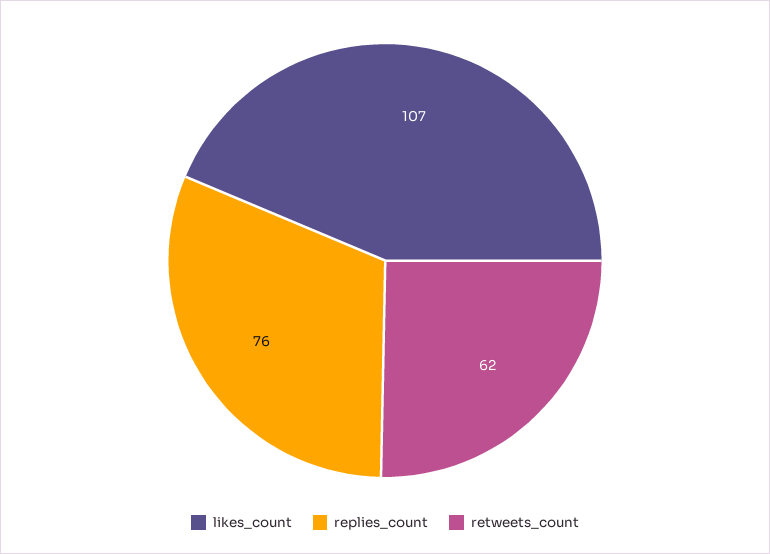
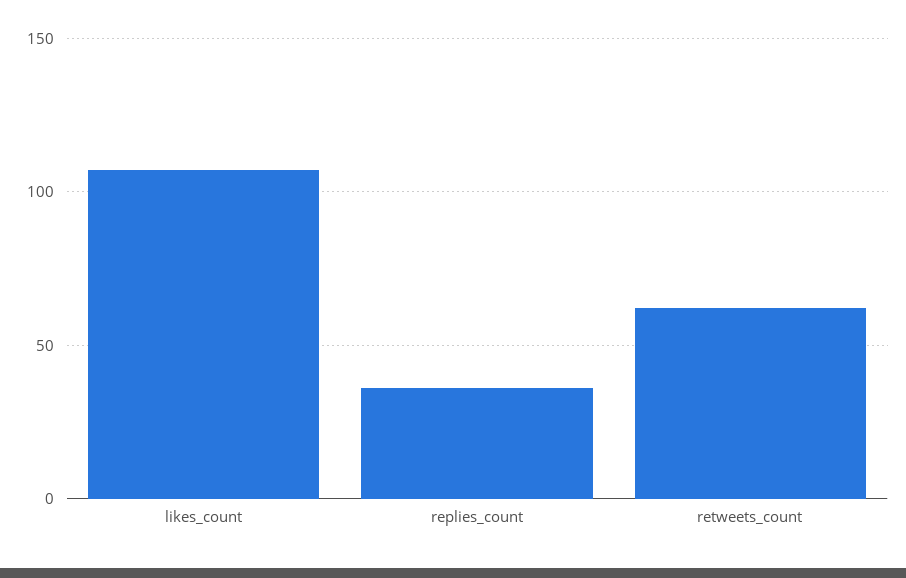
  {
    "likes_count": 107,
-   "replies_count": 76,
+   "replies_count": 35,
    "retweets_count": 62
  }

